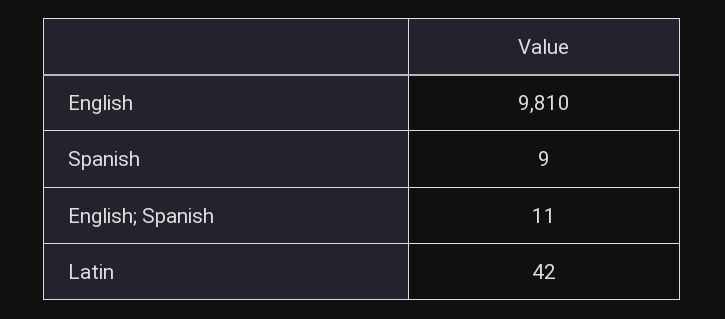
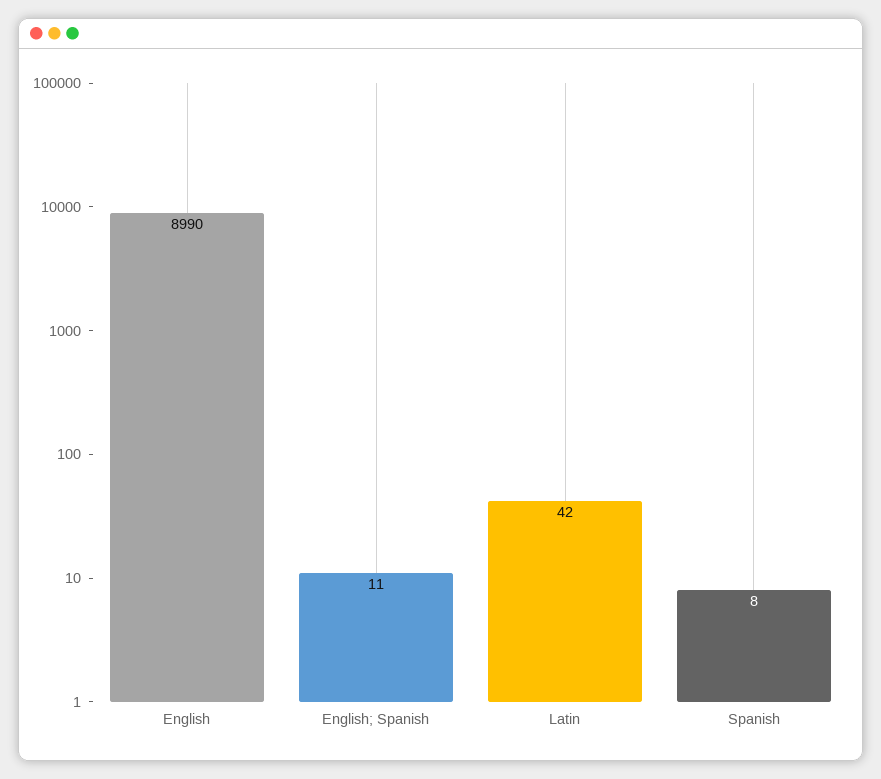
  {
-   "English": 9810,
+   "English": 8990,
-   "Spanish": 9,
+   "Spanish": 8,
    "English; Spanish": 11,
    "Latin": 42
  }

